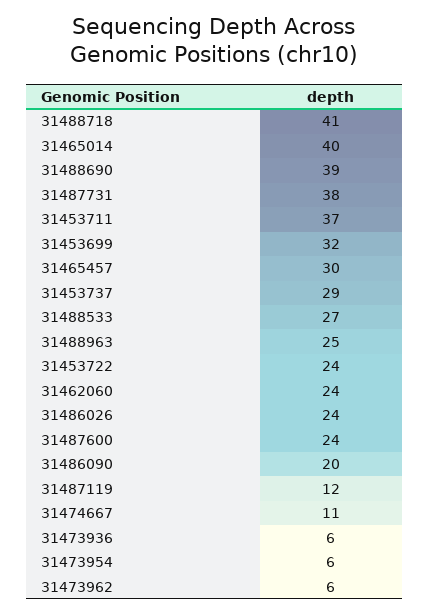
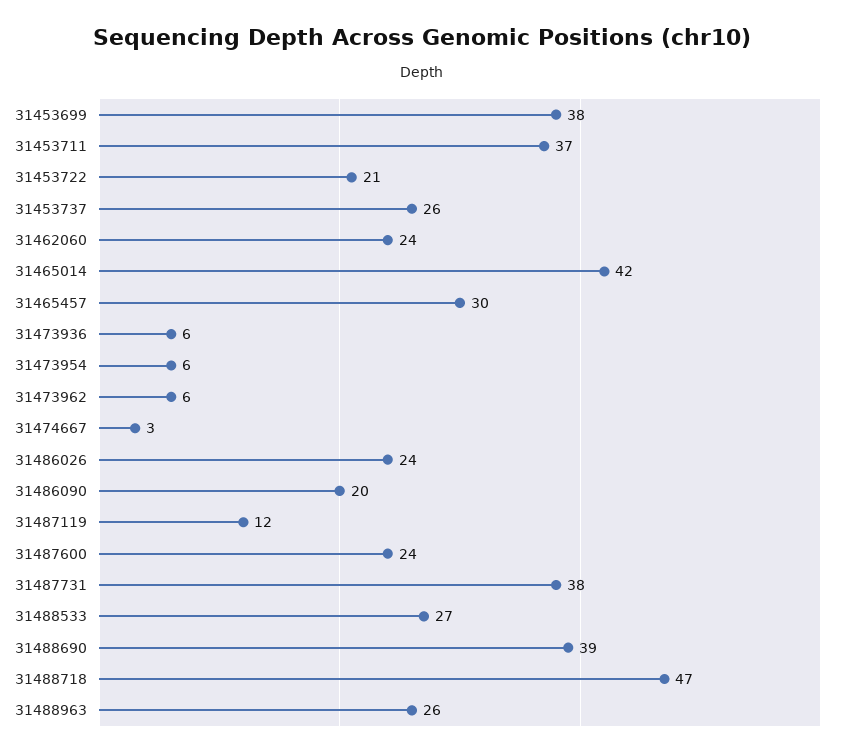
  {
-   "31488718": 41,
+   "31488718": 47,
-   "31465014": 40,
+   "31465014": 42,
    "31488690": 39,
    "31487731": 38,
    "31453711": 37,
-   "31453699": 32,
+   "31453699": 38,
    "31465457": 30,
-   "31453737": 29,
+   "31453737": 26,
    "31488533": 27,
-   "31488963": 25,
+   "31488963": 26,
-   "31453722": 24,
+   "31453722": 21,
    "31462060": 24,
    "31486026": 24,
    "31487600": 24,
    "31486090": 20,
    "31487119": 12,
-   "31474667": 11,
+   "31474667": 3,
    "31473936": 6,
    "31473954": 6,
    "31473962": 6
  }

